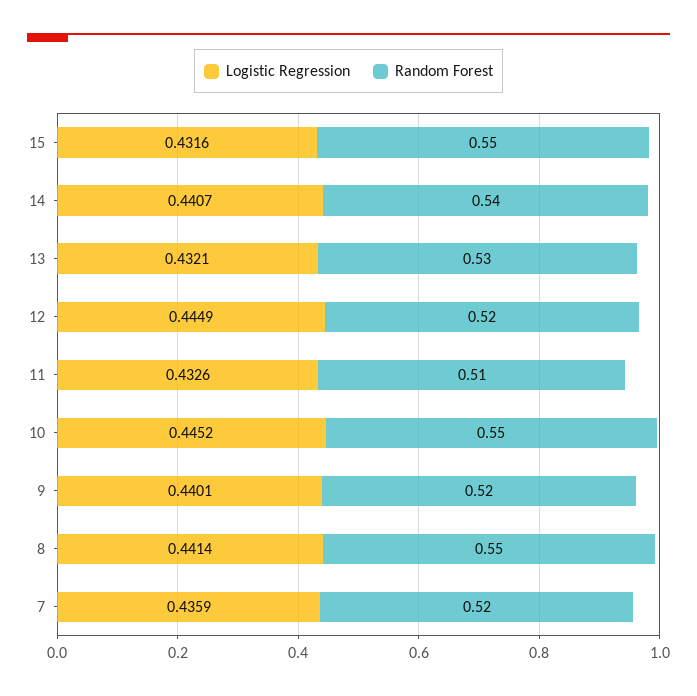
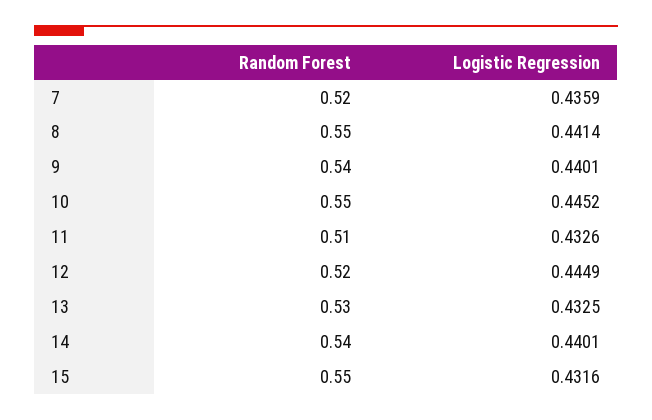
  {
    "Logistic Regression": {
      "15": 0.4316,
-     "14": 0.4407,
+     "14": 0.4401,
-     "13": 0.4321,
+     "13": 0.4325,
      "12": 0.4449,
      "11": 0.4326,
      "10": 0.4452,
      "9": 0.4401,
      "8": 0.4414,
      "7": 0.4359
    },
    "Random Forest": {
      "15": 0.55,
      "14": 0.54,
      "13": 0.53,
      "12": 0.52,
      "11": 0.51,
      "10": 0.55,
-     "9": 0.52,
+     "9": 0.54,
      "8": 0.55,
      "7": 0.52
    }
  }

